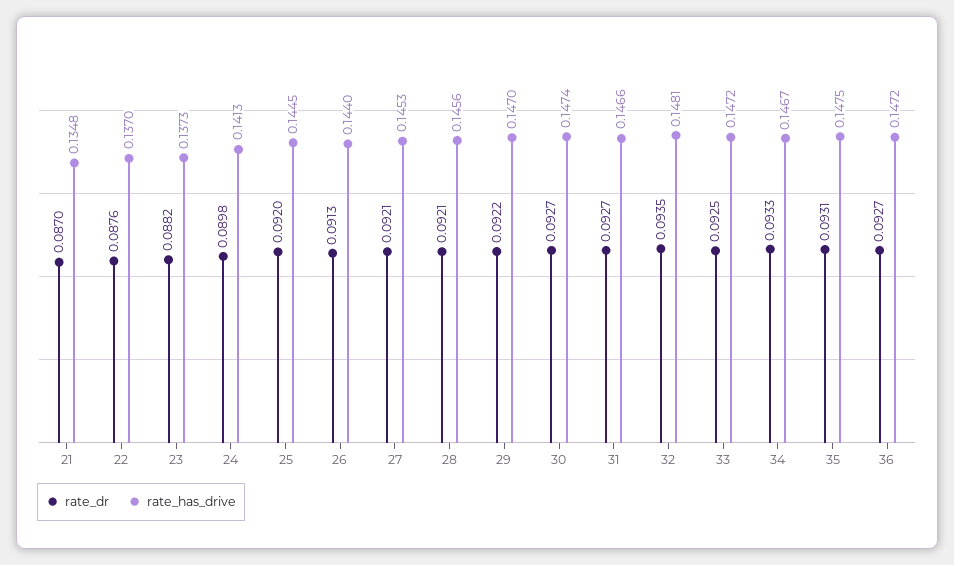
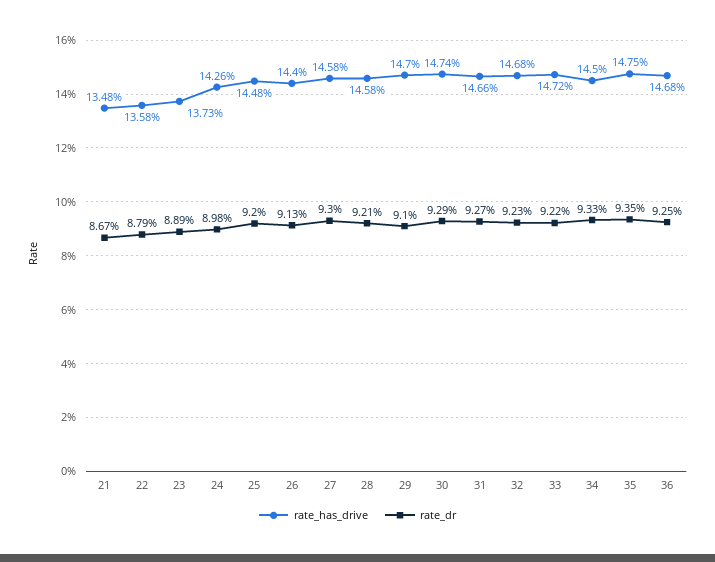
  {
    "rate_dr": {
-     "21": 0.087,
+     "21": 0.0867,
-     "22": 0.0876,
+     "22": 0.0879,
-     "23": 0.0882,
+     "23": 0.0889,
      "24": 0.0898,
      "25": 0.092,
      "26": 0.0913,
-     "27": 0.0921,
+     "27": 0.093,
      "28": 0.0921,
-     "29": 0.0922,
+     "29": 0.091,
-     "30": 0.0927,
+     "30": 0.0929,
      "31": 0.0927,
-     "32": 0.0935,
+     "32": 0.0923,
-     "33": 0.0925,
+     "33": 0.0922,
      "34": 0.0933,
-     "35": 0.0931,
+     "35": 0.0935,
-     "36": 0.0927
+     "36": 0.0925
    },
    "rate_has_drive": {
      "21": 0.1348,
-     "22": 0.137,
+     "22": 0.1358,
      "23": 0.1373,
-     "24": 0.1413,
+     "24": 0.1426,
-     "25": 0.1445,
+     "25": 0.1448,
      "26": 0.144,
-     "27": 0.1453,
+     "27": 0.1458,
-     "28": 0.1456,
+     "28": 0.1458,
      "29": 0.147,
      "30": 0.1474,
      "31": 0.1466,
-     "32": 0.1481,
+     "32": 0.1468,
      "33": 0.1472,
-     "34": 0.1467,
+     "34": 0.145,
      "35": 0.1475,
-     "36": 0.1472
+     "36": 0.1468
    }
  }

